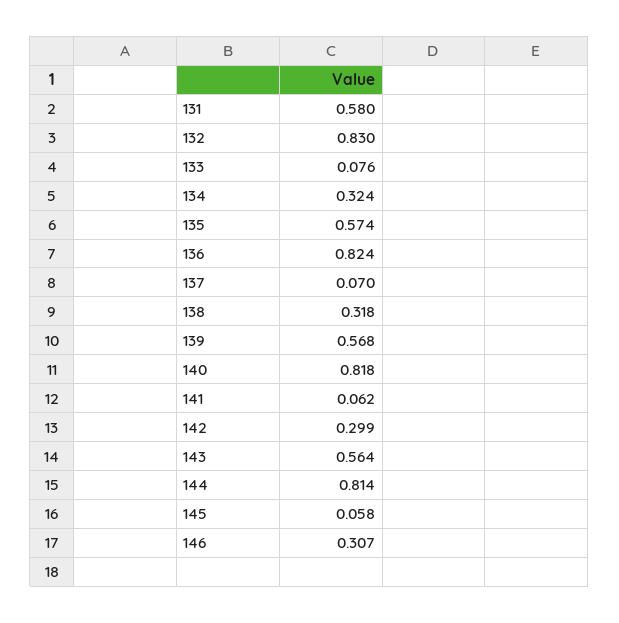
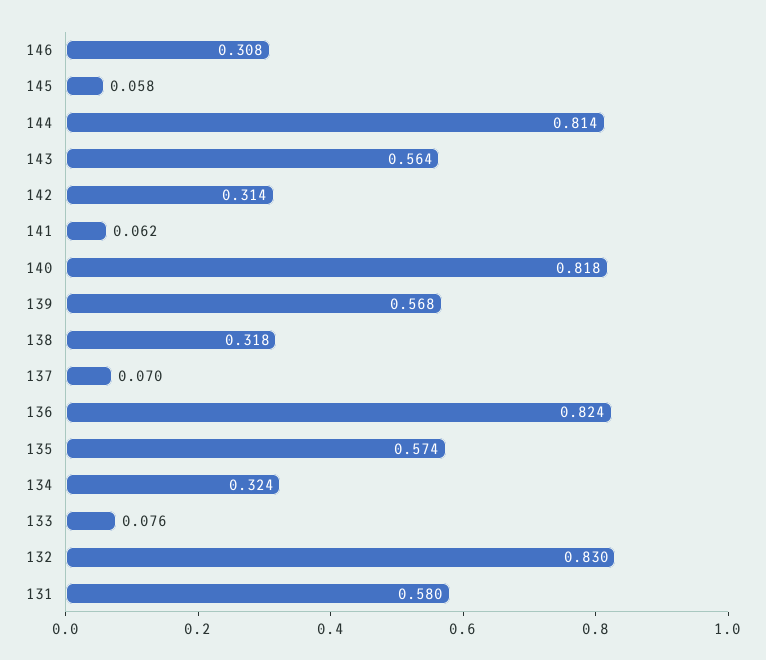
  {
    "131": 0.58,
    "132": 0.83,
    "133": 0.076,
    "134": 0.324,
    "135": 0.574,
    "136": 0.824,
    "137": 0.07,
    "138": 0.318,
    "139": 0.568,
    "140": 0.818,
    "141": 0.062,
-   "142": 0.299,
+   "142": 0.314,
    "143": 0.564,
    "144": 0.814,
    "145": 0.058,
-   "146": 0.307
+   "146": 0.308
  }

